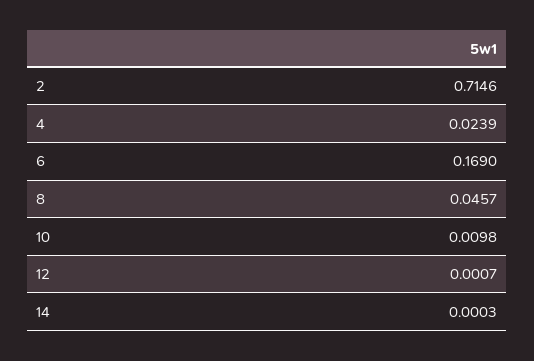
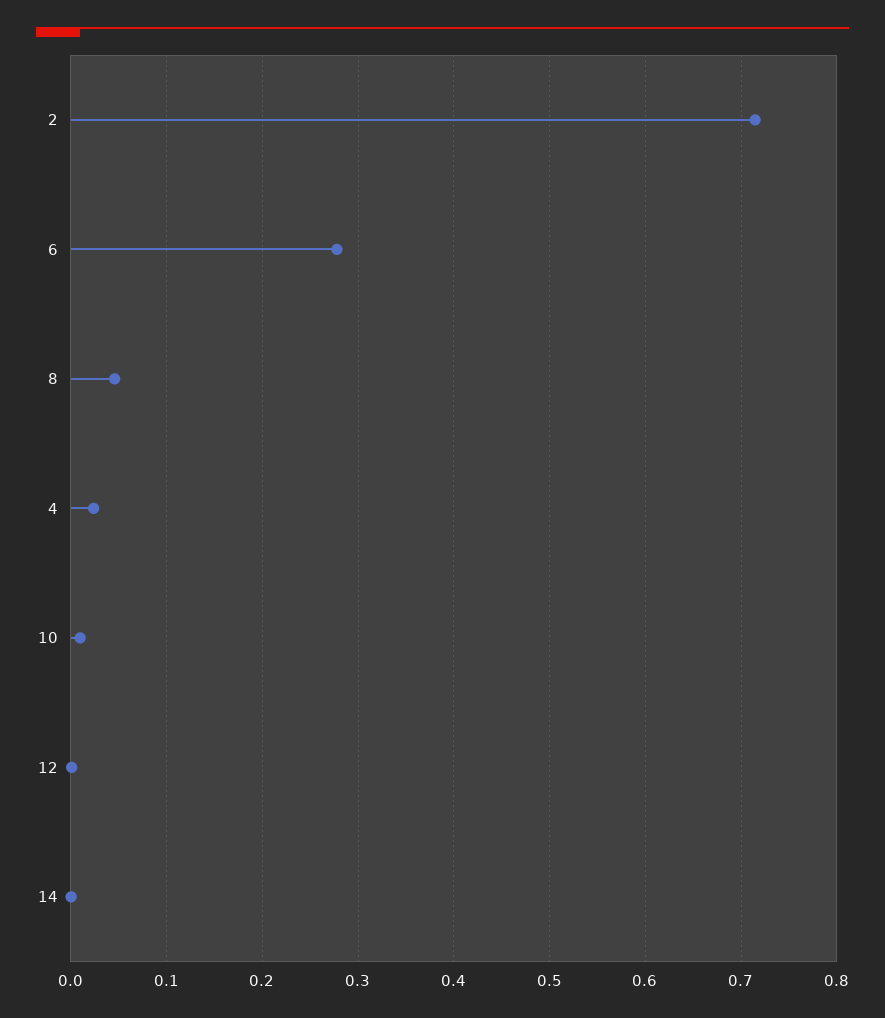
  {
    "2": 0.7146,
    "4": 0.0239,
-   "6": 0.169,
+   "6": 0.28,
    "8": 0.0457,
    "10": 0.0098,
    "12": 0.0007,
    "14": 0.0003
  }

